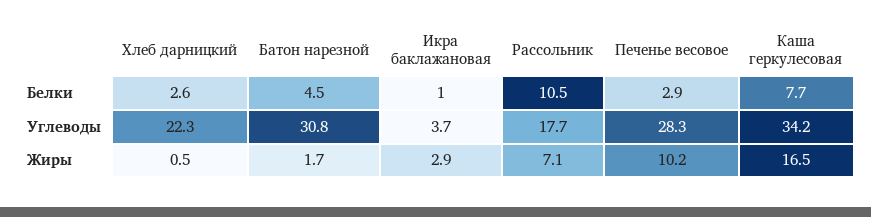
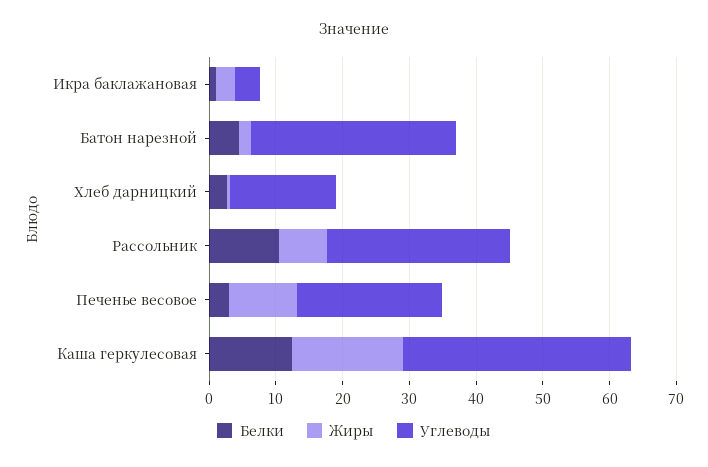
  {
    "Белки": {
      "Хлеб дарницкий": 2.6,
      "Батон нарезной": 4.5,
      "Икра баклажановая": 1,
      "Рассольник": 10.5,
      "Печенье весовое": 2.9,
-     "Каша геркулесовая": 7.7
+     "Каша геркулесовая": 12
    },
    "Углеводы": {
-     "Хлеб дарницкий": 22.3,
+     "Хлеб дарницкий": 16,
      "Батон нарезной": 30.8,
      "Икра баклажановая": 3.7,
-     "Рассольник": 17.7,
+     "Рассольник": 28,
-     "Печенье весовое": 28.3,
+     "Печенье весовое": 22,
      "Каша геркулесовая": 34.2
    },
    "Жиры": {
      "Хлеб дарницкий": 0.5,
      "Батон нарезной": 1.7,
      "Икра баклажановая": 2.9,
      "Рассольник": 7.1,
      "Печенье весовое": 10.2,
      "Каша геркулесовая": 16.5
    }
  }

